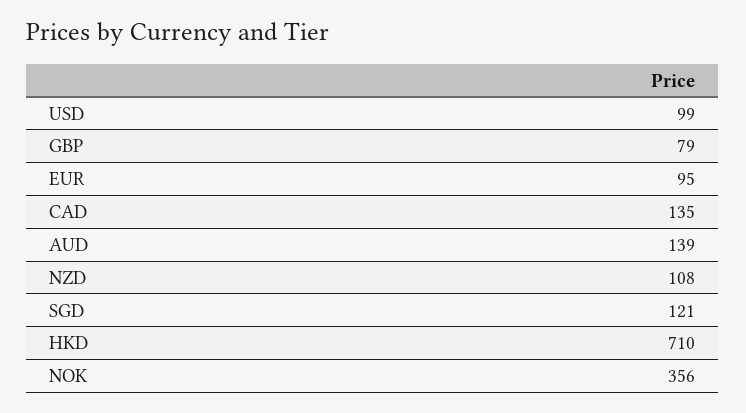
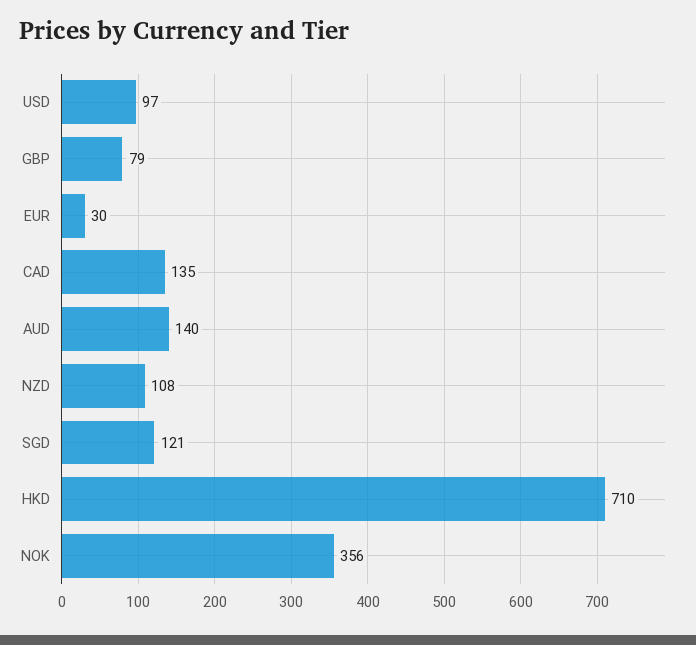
  {
-   "USD": 99,
+   "USD": 97,
    "GBP": 79,
-   "EUR": 95,
+   "EUR": 30,
    "CAD": 135,
-   "AUD": 139,
+   "AUD": 140,
    "NZD": 108,
    "SGD": 121,
    "HKD": 710,
    "NOK": 356
  }

